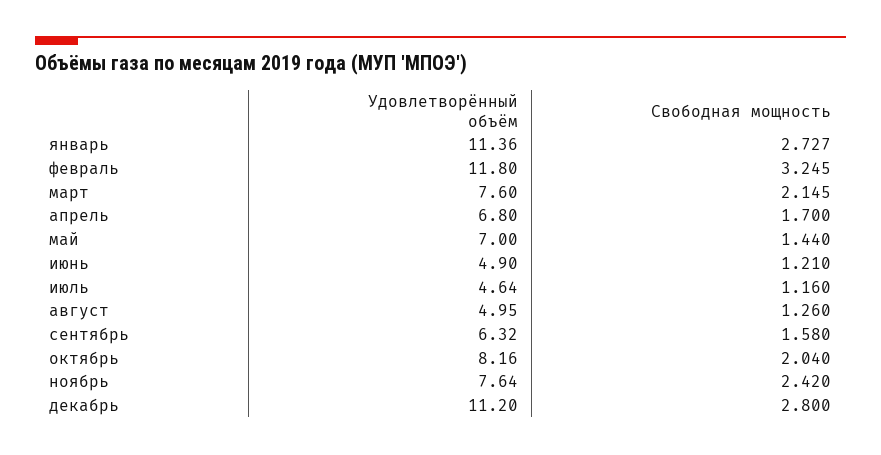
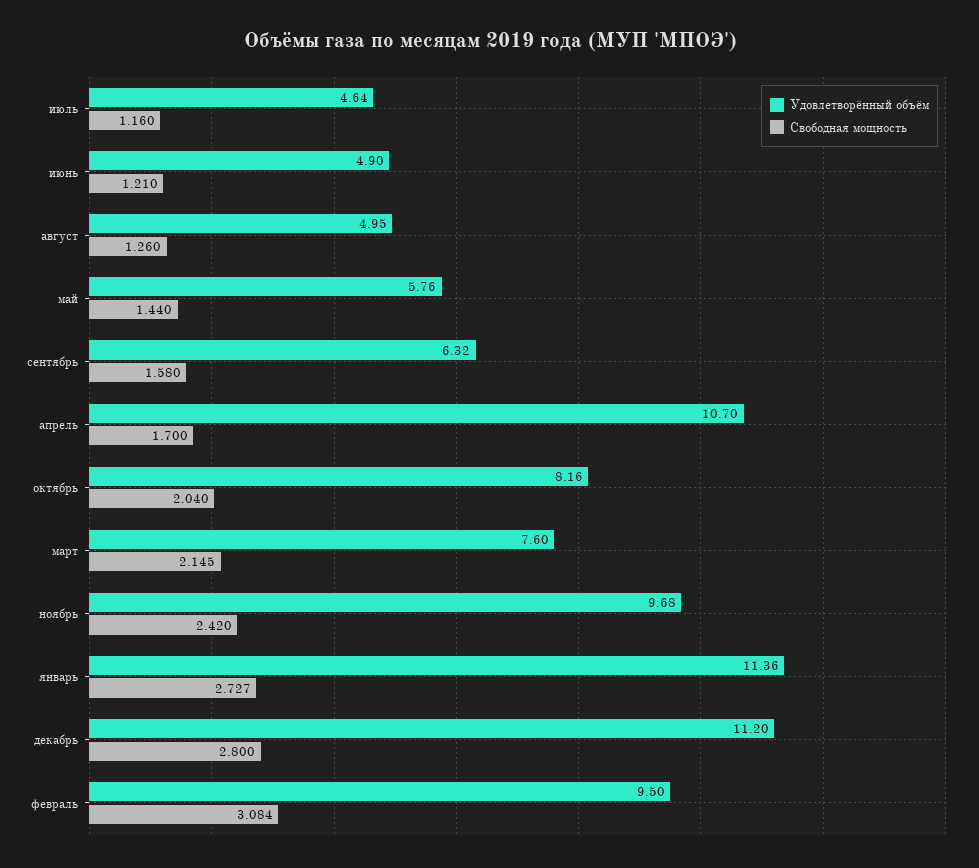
  {
    "Удовлетворённый объём": {
      "январь": 11.36,
-     "февраль": 11.8,
+     "февраль": 9.5,
      "март": 7.6,
-     "апрель": 6.8,
+     "апрель": 10.7,
-     "май": 7,
+     "май": 5.76,
      "июнь": 4.9,
      "июль": 4.64,
      "август": 4.95,
      "сентябрь": 6.32,
      "октябрь": 8.16,
-     "ноябрь": 7.64,
+     "ноябрь": 9.68,
      "декабрь": 11.2
    },
    "Свободная мощность": {
      "январь": 2.727,
-     "февраль": 3.245,
+     "февраль": 3.084,
      "март": 2.145,
      "апрель": 1.7,
      "май": 1.44,
      "июнь": 1.21,
      "июль": 1.16,
      "август": 1.26,
      "сентябрь": 1.58,
      "октябрь": 2.04,
      "ноябрь": 2.42,
      "декабрь": 2.8
    }
  }

